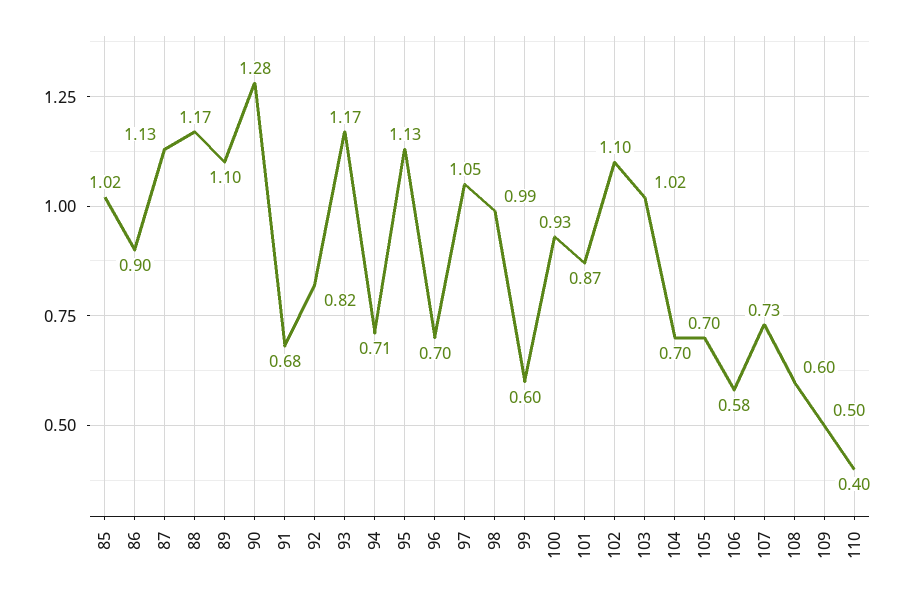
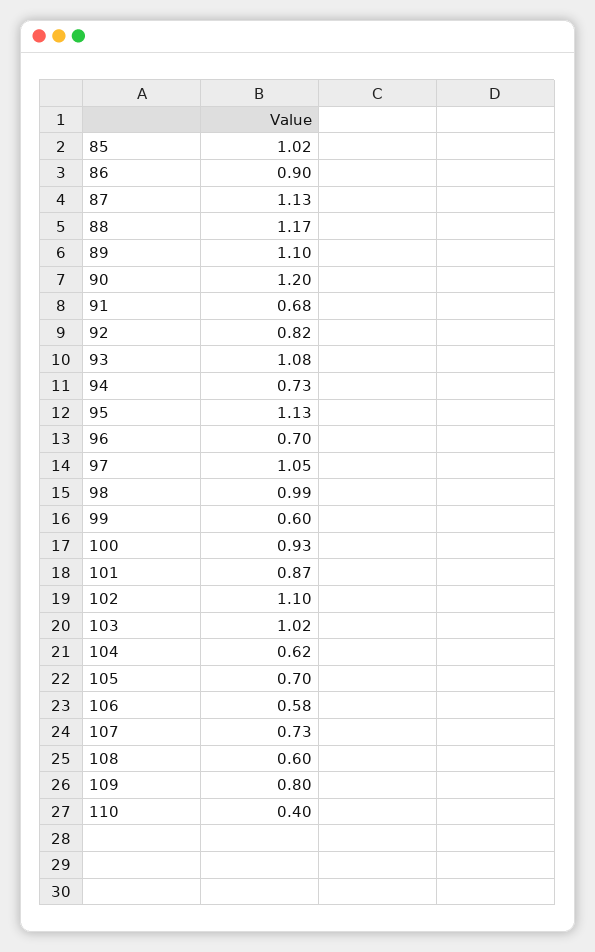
  {
    "85": 1.02,
    "86": 0.9,
    "87": 1.13,
    "88": 1.17,
    "89": 1.1,
-   "90": 1.28,
+   "90": 1.2,
    "91": 0.68,
    "92": 0.82,
-   "93": 1.17,
+   "93": 1.08,
-   "94": 0.71,
+   "94": 0.73,
    "95": 1.13,
    "96": 0.7,
    "97": 1.05,
    "98": 0.99,
    "99": 0.6,
    "100": 0.93,
    "101": 0.87,
    "102": 1.1,
    "103": 1.02,
-   "104": 0.7,
+   "104": 0.62,
    "105": 0.7,
    "106": 0.58,
    "107": 0.73,
    "108": 0.6,
-   "109": 0.5,
+   "109": 0.8,
    "110": 0.4
  }

